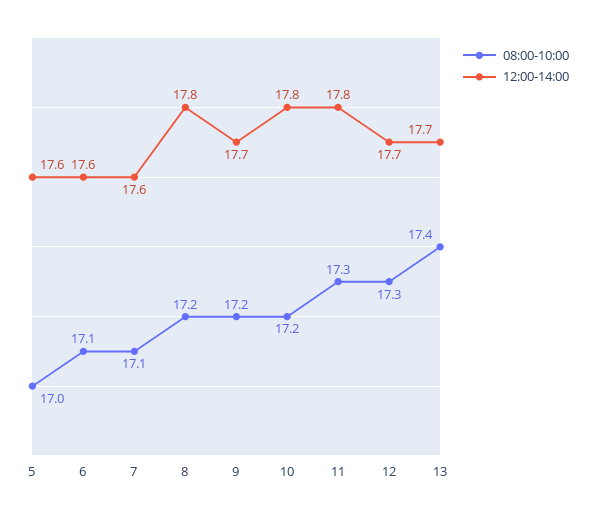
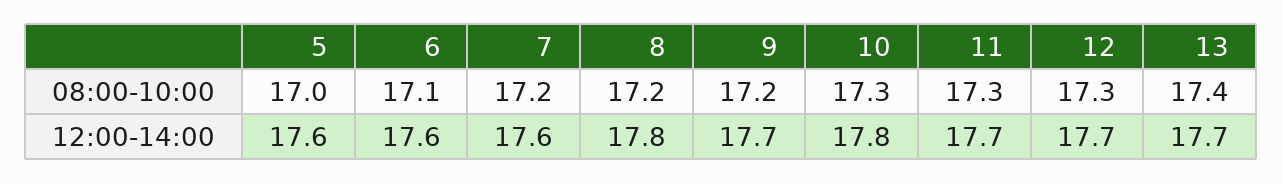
  {
    "08:00-10:00": {
      "5": 17,
      "6": 17.1,
-     "7": 17.1,
+     "7": 17.2,
      "8": 17.2,
      "9": 17.2,
-     "10": 17.2,
+     "10": 17.3,
      "11": 17.3,
      "12": 17.3,
      "13": 17.4
    },
    "12:00-14:00": {
      "5": 17.6,
      "6": 17.6,
      "7": 17.6,
      "8": 17.8,
      "9": 17.7,
      "10": 17.8,
-     "11": 17.8,
+     "11": 17.7,
      "12": 17.7,
      "13": 17.7
    }
  }

